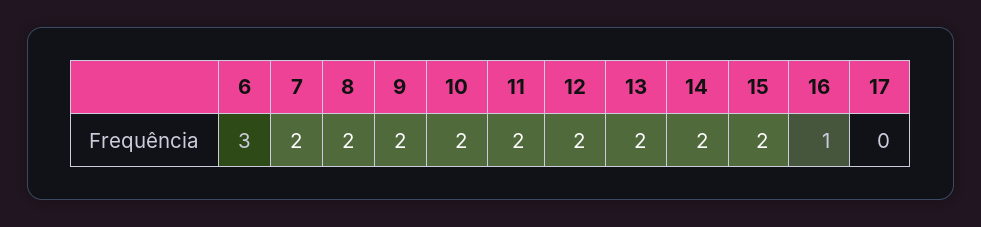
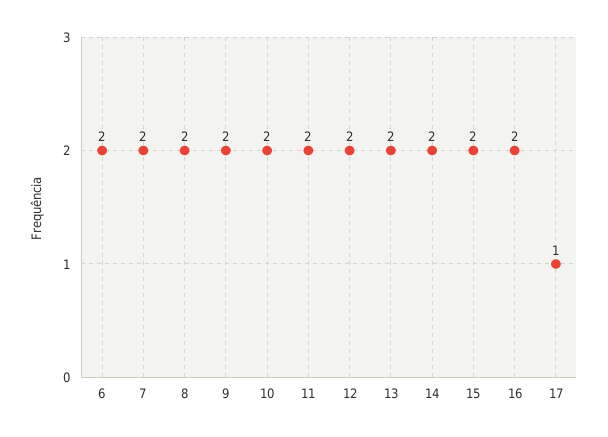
  {
-   "6": 3,
+   "6": 2,
    "7": 2,
    "8": 2,
    "9": 2,
    "10": 2,
    "11": 2,
    "12": 2,
    "13": 2,
    "14": 2,
    "15": 2,
-   "16": 1,
+   "16": 2,
-   "17": 0
+   "17": 1
  }

